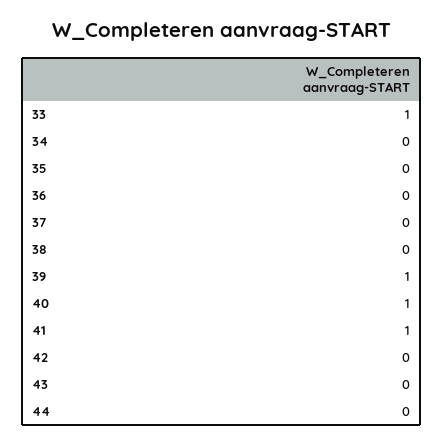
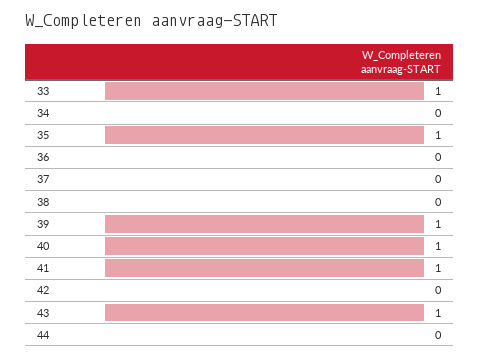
  {
    "33": 1,
    "34": 0,
-   "35": 0,
+   "35": 1,
    "36": 0,
    "37": 0,
    "38": 0,
    "39": 1,
    "40": 1,
    "41": 1,
    "42": 0,
-   "43": 0,
+   "43": 1,
    "44": 0
  }

